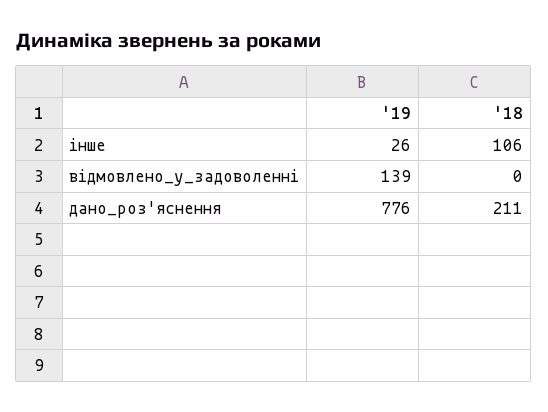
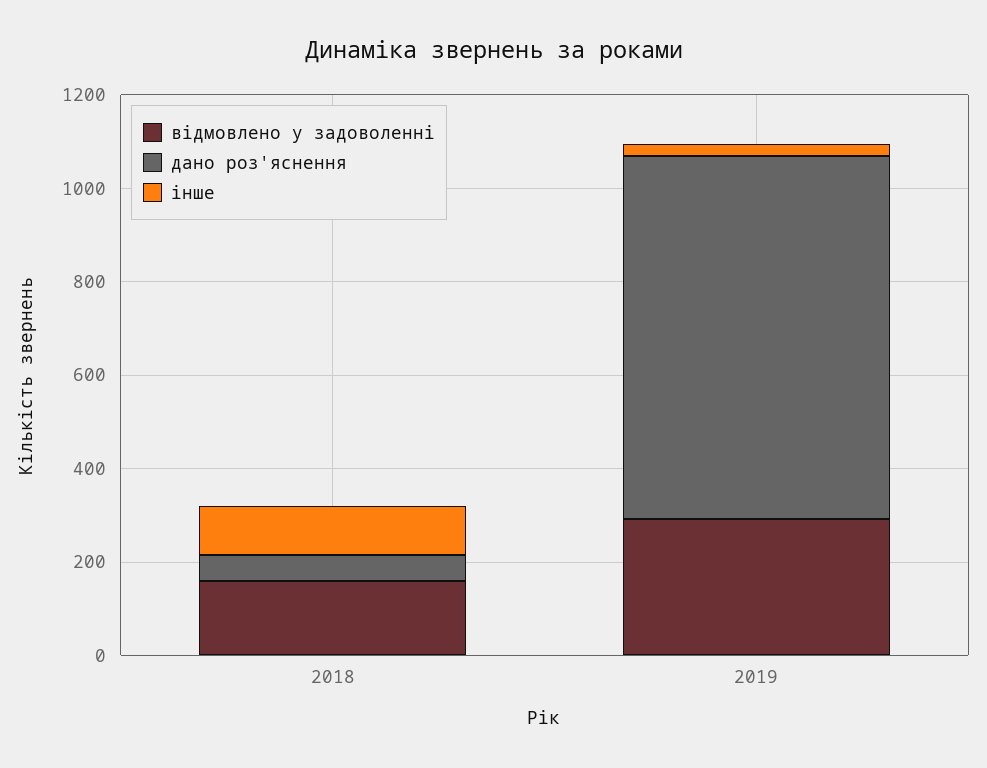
  {
    "інше": {
      "'19": 26,
      "'18": 106
    },
    "відмовлено_у_задоволенні": {
-     "'19": 139,
+     "'19": 300,
-     "'18": 0
+     "'18": 150
    },
    "дано_роз'яснення": {
      "'19": 776,
-     "'18": 211
+     "'18": 50
    }
  }

